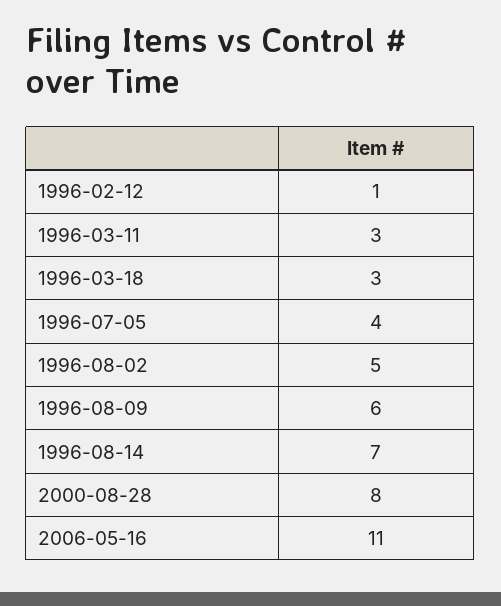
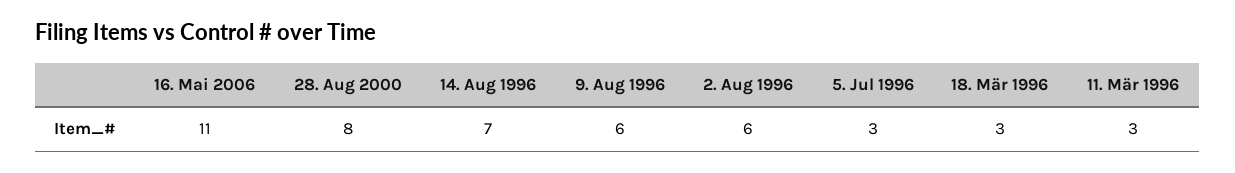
  {
-   "1996-02-12": 1,
    "1996-03-11": 3,
    "1996-03-18": 3,
-   "1996-07-05": 4,
+   "1996-07-05": 3,
-   "1996-08-02": 5,
+   "1996-08-02": 6,
    "1996-08-09": 6,
    "1996-08-14": 7,
    "2000-08-28": 8,
    "2006-05-16": 11
  }

